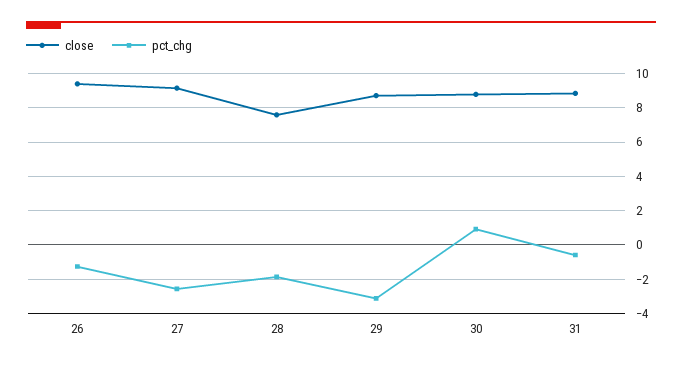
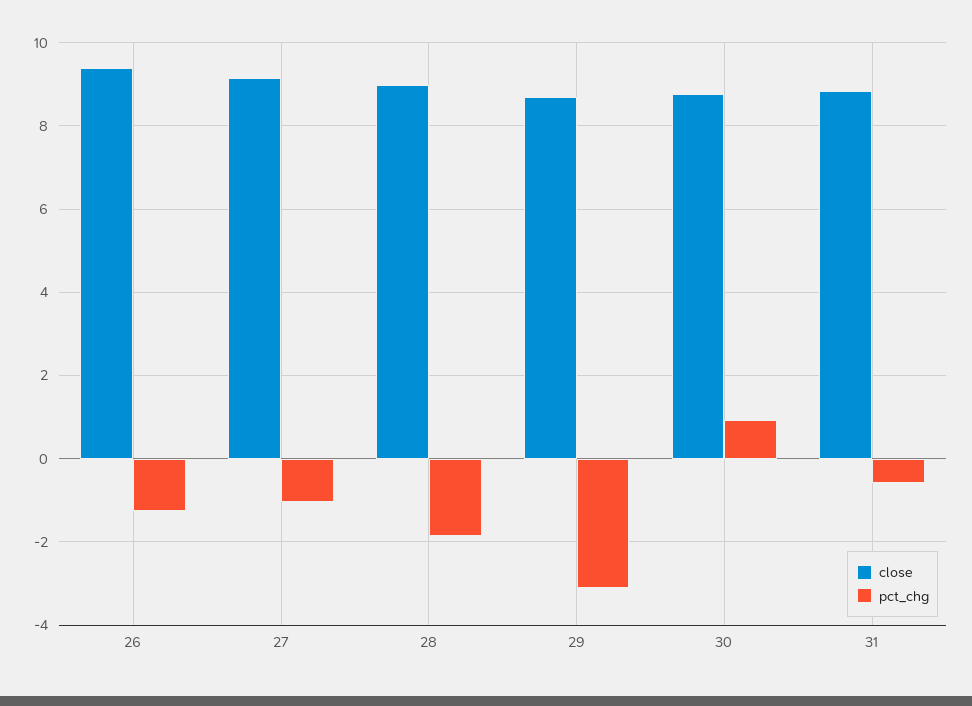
  {
    "close": {
      "26": 9.4,
      "27": 9.2,
-     "28": 7.5,
+     "28": 9,
      "29": 8.8,
      "30": 8.8,
      "31": 8.8
    },
    "pct_chg": {
      "26": -1.2,
-     "27": -2.5,
+     "27": -1,
      "28": -1.8,
      "29": -3.2,
      "30": 1,
      "31": -0.6
    }
  }

